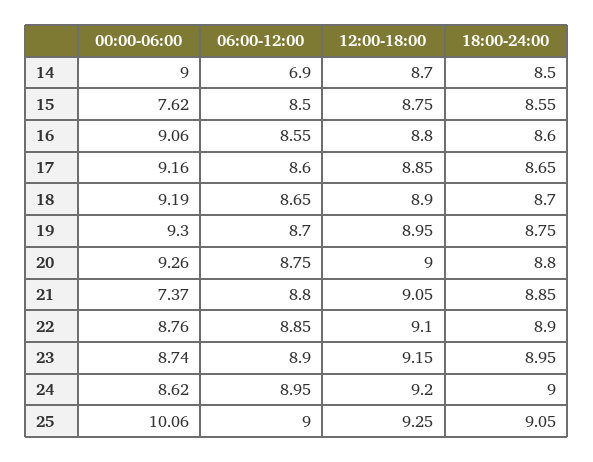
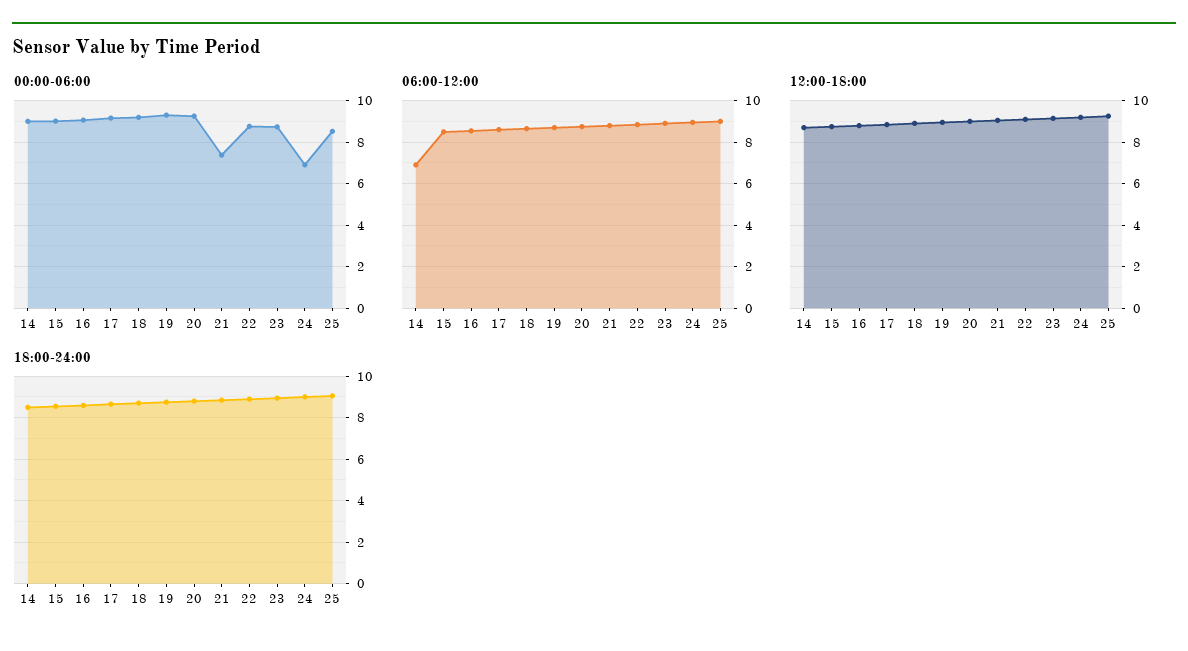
  {
    "00:00-06:00": {
      "14": 9,
-     "15": 7.62,
+     "15": 9,
      "16": 9.06,
      "17": 9.16,
      "18": 9.19,
      "19": 9.3,
      "20": 9.26,
      "21": 7.37,
      "22": 8.76,
      "23": 8.74,
-     "24": 8.62,
+     "24": 7,
-     "25": 10.06
+     "25": 8.5
    },
    "06:00-12:00": {
      "14": 6.9,
      "15": 8.5,
      "16": 8.55,
      "17": 8.6,
      "18": 8.65,
      "19": 8.7,
      "20": 8.75,
      "21": 8.8,
      "22": 8.85,
      "23": 8.9,
      "24": 8.95,
      "25": 9
    },
    "12:00-18:00": {
      "14": 8.7,
      "15": 8.75,
      "16": 8.8,
      "17": 8.85,
      "18": 8.9,
      "19": 8.95,
      "20": 9,
      "21": 9.05,
      "22": 9.1,
      "23": 9.15,
      "24": 9.2,
      "25": 9.25
    },
    "18:00-24:00": {
      "14": 8.5,
      "15": 8.55,
      "16": 8.6,
      "17": 8.65,
      "18": 8.7,
      "19": 8.75,
      "20": 8.8,
      "21": 8.85,
      "22": 8.9,
      "23": 8.95,
      "24": 9,
      "25": 9.05
    }
  }

